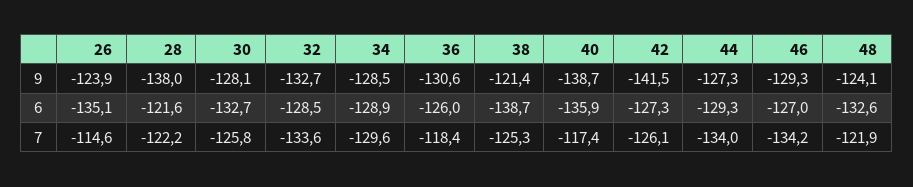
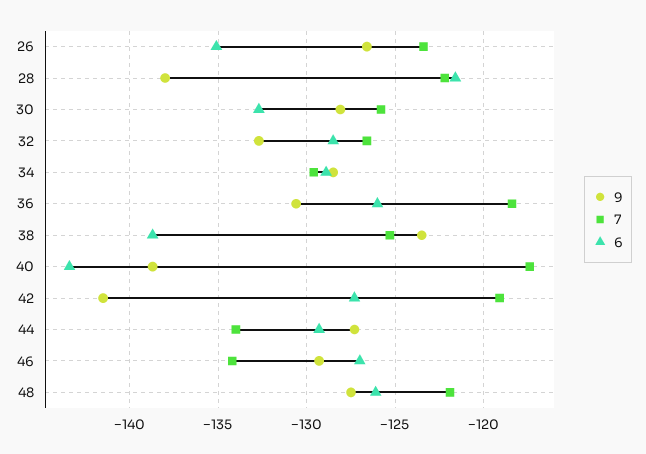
  {
    "9": {
-     "26": -123.9,
+     "26": -126.5,
      "28": -138,
      "30": -128.1,
      "32": -132.7,
      "34": -128.5,
      "36": -130.6,
-     "38": -121.4,
+     "38": -123.5,
      "40": -138.7,
      "42": -141.5,
      "44": -127.3,
      "46": -129.3,
-     "48": -124.1
+     "48": -127.5
    },
    "6": {
      "26": -135.1,
      "28": -121.6,
      "30": -132.7,
      "32": -128.5,
      "34": -128.9,
      "36": -126,
      "38": -138.7,
-     "40": -135.9,
+     "40": -143.5,
      "42": -127.3,
      "44": -129.3,
      "46": -127,
-     "48": -132.6
+     "48": -126
    },
    "7": {
-     "26": -114.6,
+     "26": -123.5,
      "28": -122.2,
      "30": -125.8,
-     "32": -133.6,
+     "32": -126.5,
      "34": -129.6,
      "36": -118.4,
      "38": -125.3,
      "40": -117.4,
-     "42": -126.1,
+     "42": -119,
      "44": -134,
      "46": -134.2,
      "48": -121.9
    }
  }

